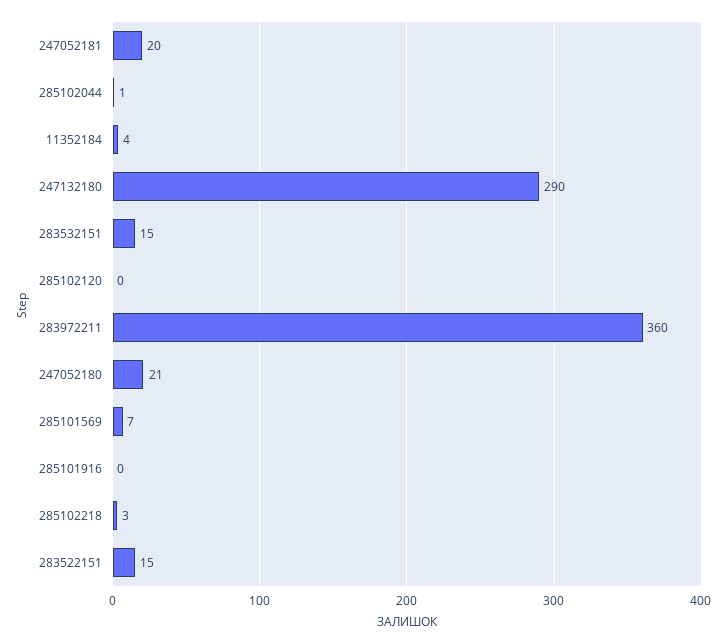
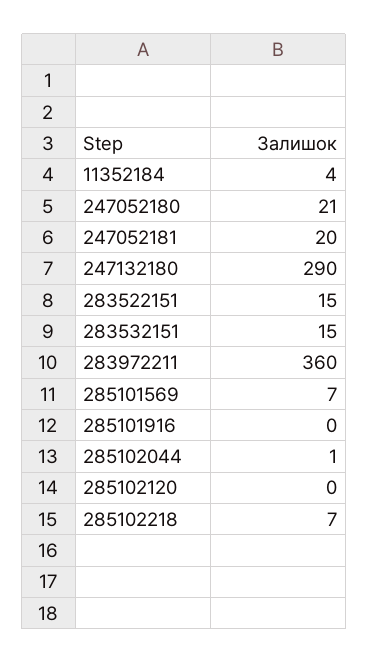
  {
    "247052181": 20,
    "285102044": 1,
    "11352184": 4,
    "247132180": 290,
    "283532151": 15,
    "285102120": 0,
    "283972211": 360,
    "247052180": 21,
    "285101569": 7,
    "285101916": 0,
-   "285102218": 3,
+   "285102218": 7,
    "283522151": 15
  }

